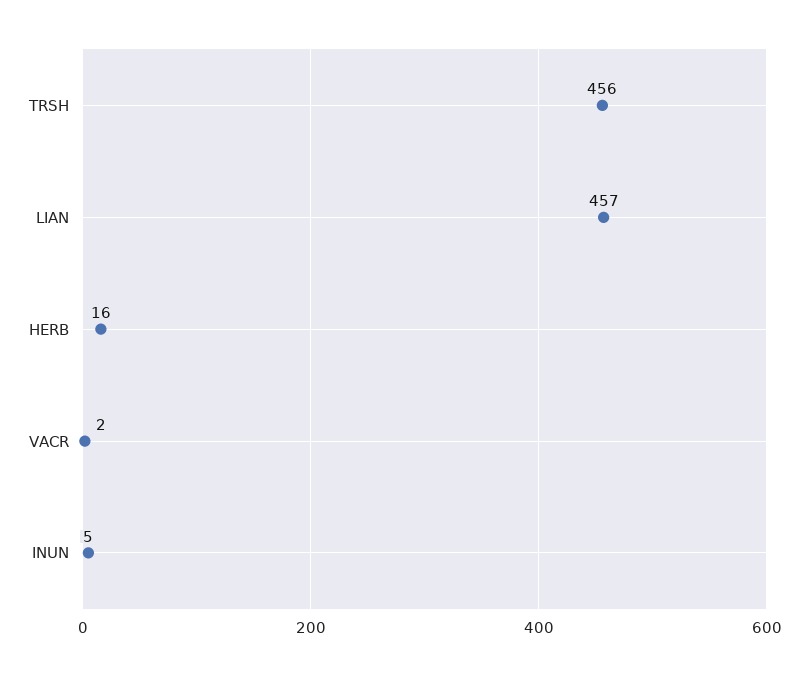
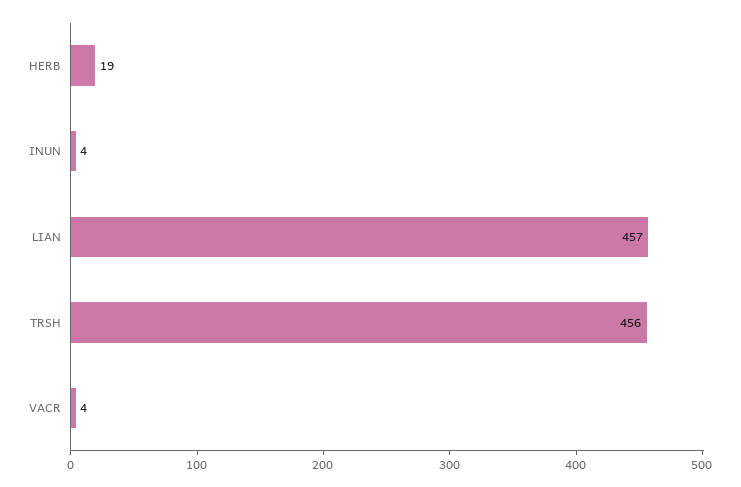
  {
    "TRSH": 456,
    "LIAN": 457,
-   "HERB": 16,
+   "HERB": 19,
-   "VACR": 2,
+   "VACR": 4,
-   "INUN": 5
+   "INUN": 4
  }

